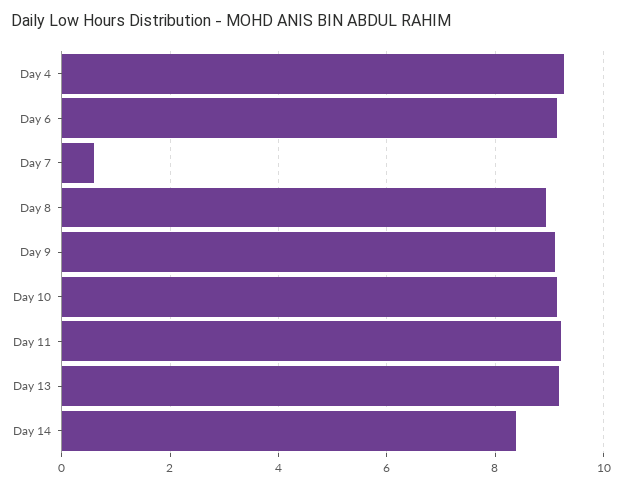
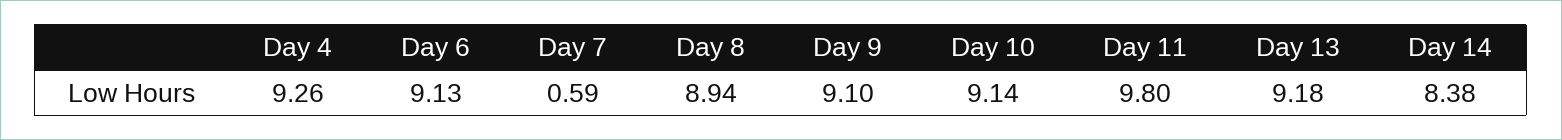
  {
    "Day 4": 9.26,
    "Day 6": 9.13,
    "Day 7": 0.59,
    "Day 8": 8.94,
    "Day 9": 9.1,
    "Day 10": 9.14,
-   "Day 11": 9.2,
+   "Day 11": 9.8,
    "Day 13": 9.18,
    "Day 14": 8.38
  }

